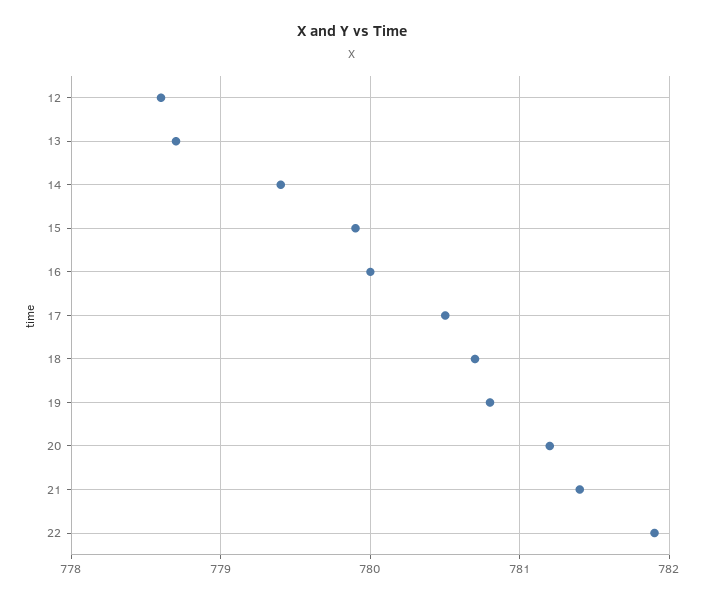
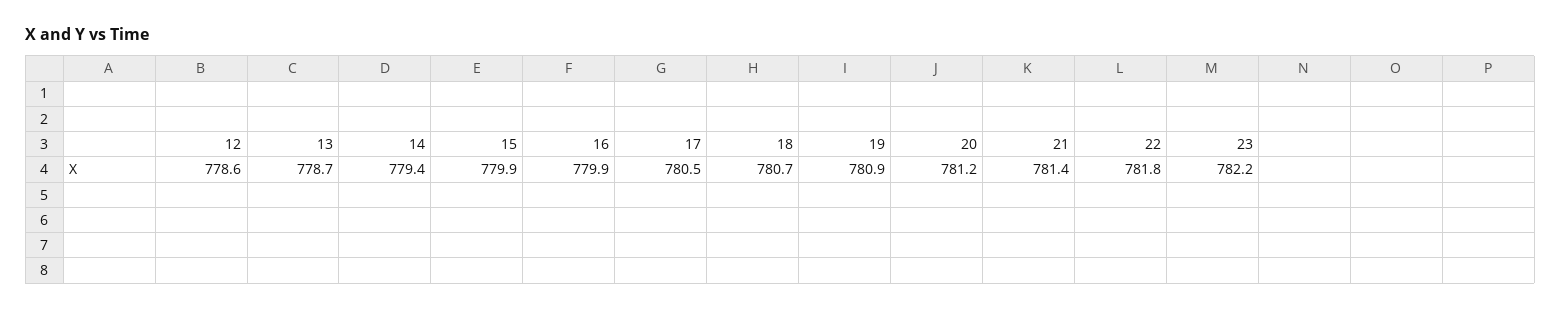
  {
    "12": 778.6,
    "13": 778.7,
    "14": 779.4,
    "15": 779.9,
-   "16": 780,
+   "16": 779.9,
    "17": 780.5,
    "18": 780.7,
-   "19": 780.8,
+   "19": 780.9,
    "20": 781.2,
    "21": 781.4,
-   "22": 781.9
+   "22": 781.8,
+   "23": 782.2
  }

